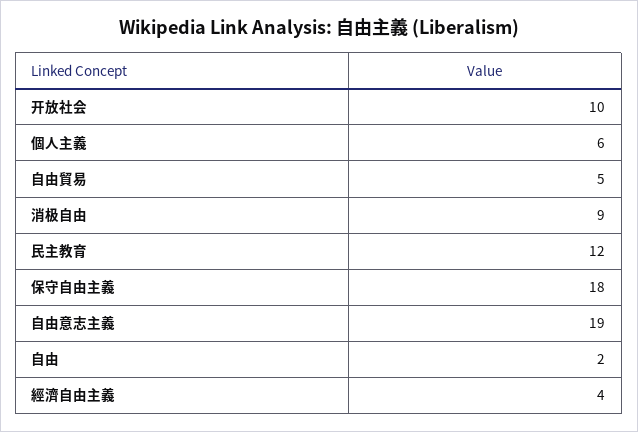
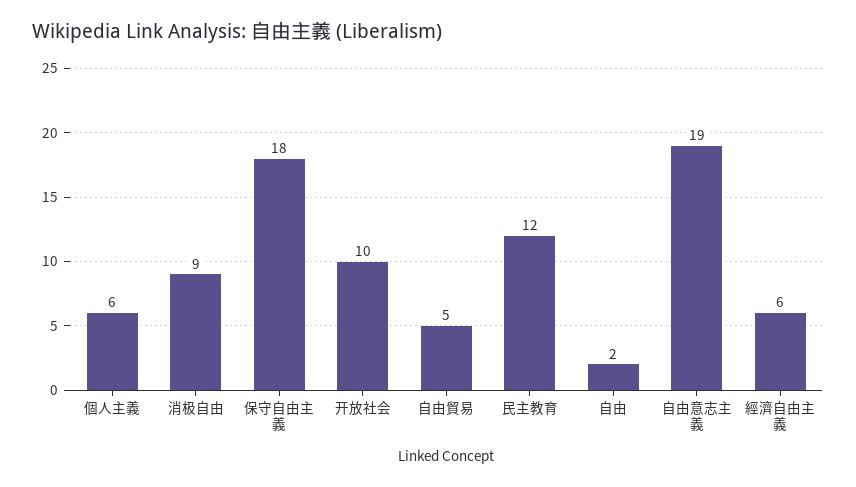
  {
    "开放社会": 10,
    "個人主義": 6,
    "自由貿易": 5,
    "消极自由": 9,
    "民主教育": 12,
    "保守自由主義": 18,
    "自由意志主義": 19,
    "自由": 2,
-   "經濟自由主義": 4
+   "經濟自由主義": 6
  }

